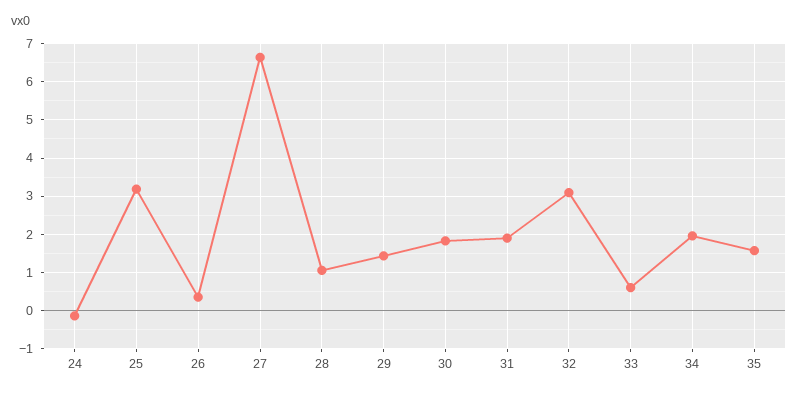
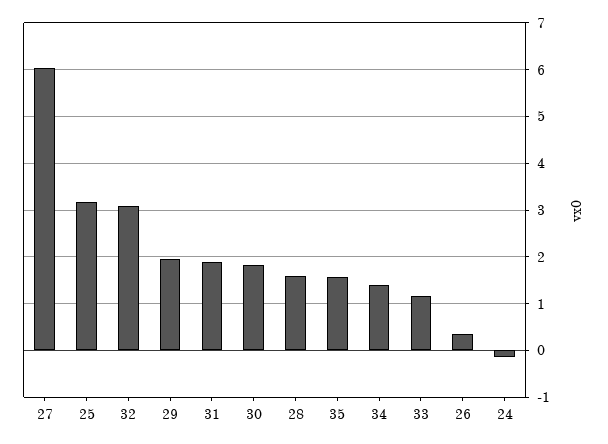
  {
    "24": -0.2,
    "25": 3.2,
    "26": 0.4,
-   "27": 6.6,
+   "27": 6,
-   "28": 1,
+   "28": 1.6,
-   "29": 1.4,
+   "29": 2,
    "30": 1.8,
    "31": 1.8,
    "32": 3,
-   "33": 0.6,
+   "33": 1.2,
-   "34": 2,
+   "34": 1.4,
    "35": 1.6
  }

